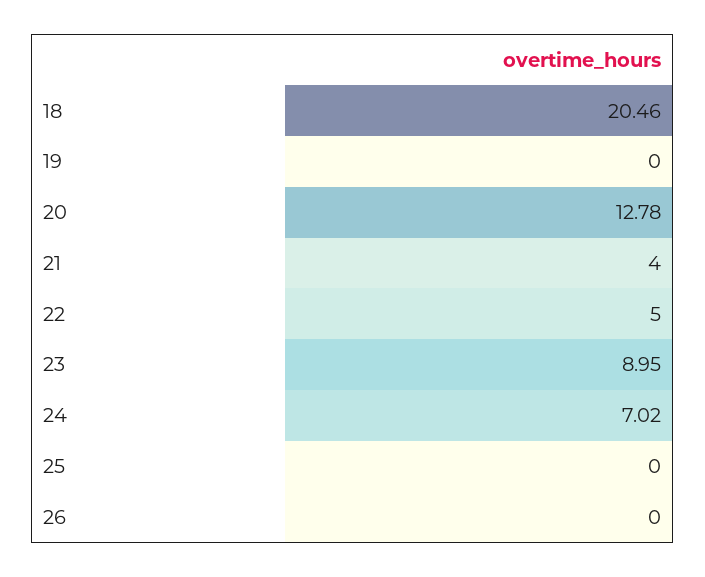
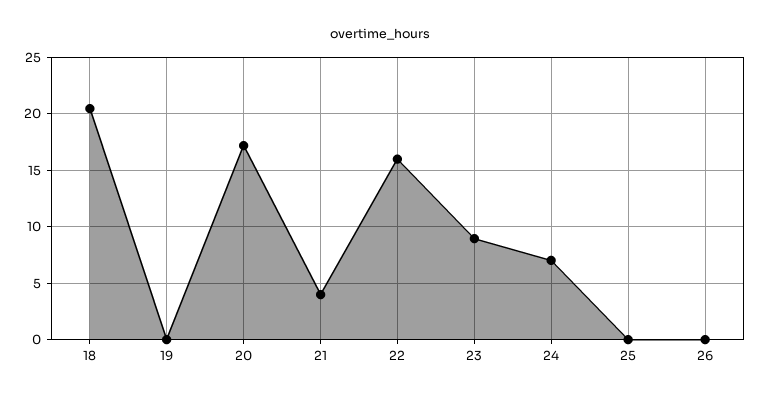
  {
    "18": 20.46,
    "19": 0,
-   "20": 12.78,
+   "20": 17,
    "21": 4,
-   "22": 5,
+   "22": 16,
    "23": 8.95,
    "24": 7.02,
    "25": 0,
    "26": 0
  }

